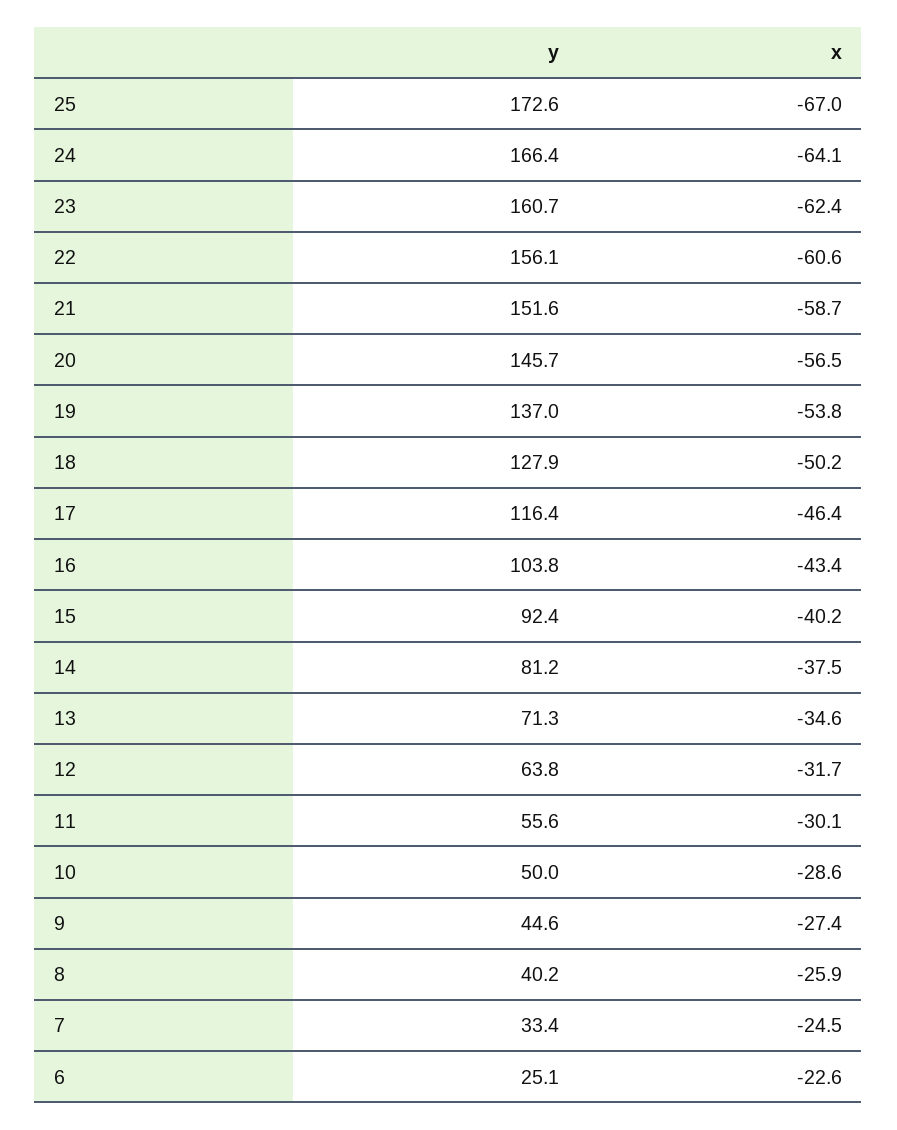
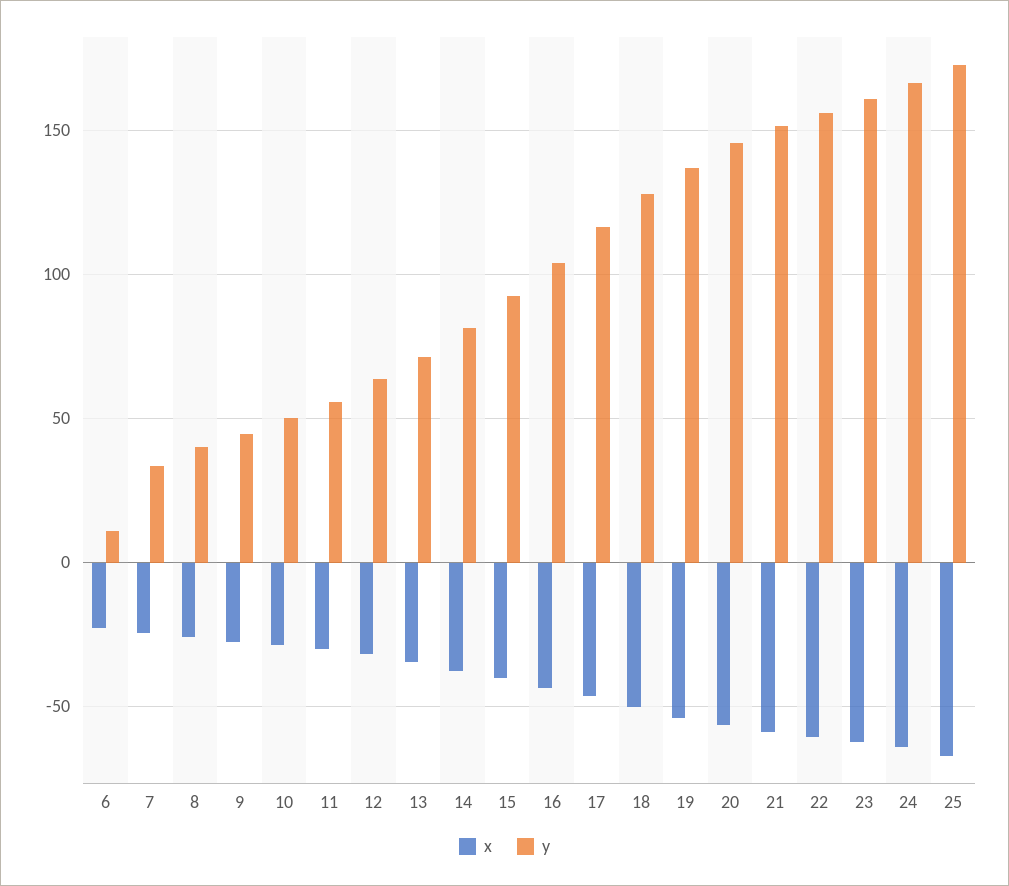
  {
    "y": {
      "25": 172.6,
      "24": 166.4,
      "23": 160.7,
      "22": 156.1,
      "21": 151.6,
      "20": 145.7,
      "19": 137,
      "18": 127.9,
      "17": 116.4,
      "16": 103.8,
      "15": 92.4,
      "14": 81.2,
      "13": 71.3,
      "12": 63.8,
      "11": 55.6,
      "10": 50,
      "9": 44.6,
      "8": 40.2,
      "7": 33.4,
-     "6": 25.1
+     "6": 10
    },
    "x": {
      "25": -67,
      "24": -64.1,
      "23": -62.4,
      "22": -60.6,
      "21": -58.7,
      "20": -56.5,
      "19": -53.8,
      "18": -50.2,
      "17": -46.4,
      "16": -43.4,
      "15": -40.2,
      "14": -37.5,
      "13": -34.6,
      "12": -31.7,
      "11": -30.1,
      "10": -28.6,
      "9": -27.4,
      "8": -25.9,
      "7": -24.5,
      "6": -22.6
    }
  }

